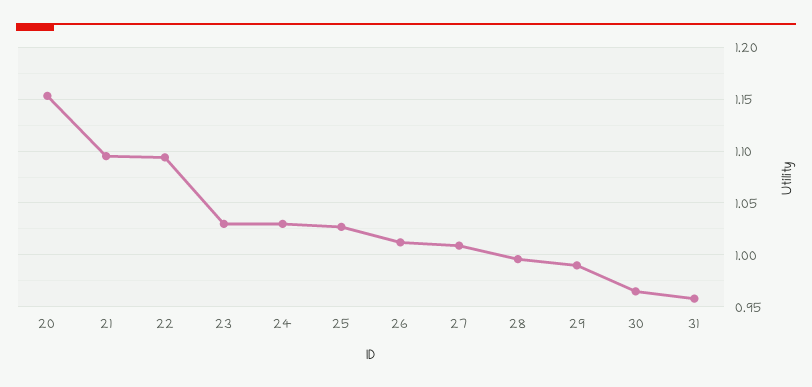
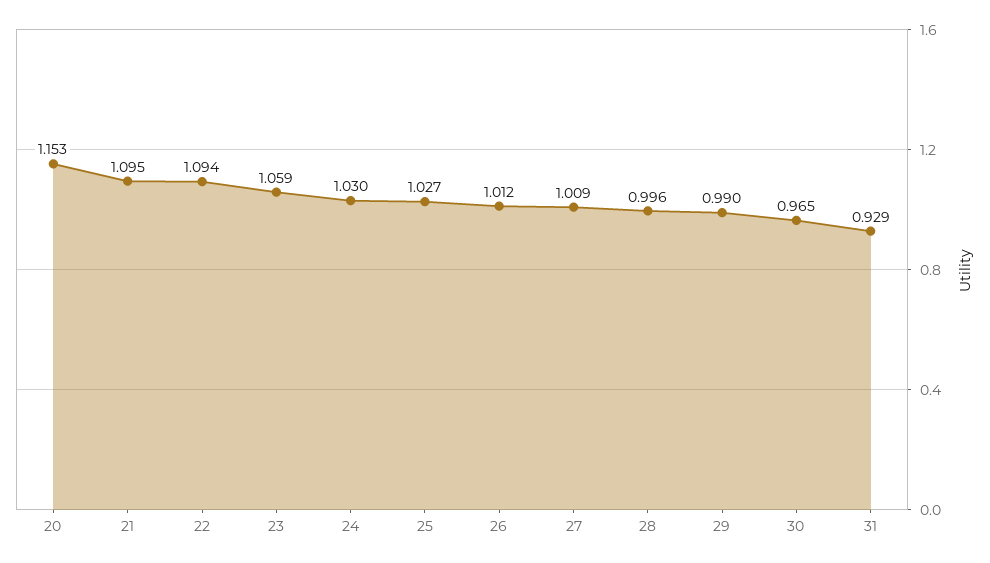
  {
    "20": 1.153,
    "21": 1.095,
    "22": 1.094,
-   "23": 1.03,
+   "23": 1.059,
    "24": 1.03,
    "25": 1.027,
    "26": 1.012,
    "27": 1.009,
    "28": 0.996,
    "29": 0.99,
    "30": 0.965,
-   "31": 0.96
+   "31": 0.929
  }

